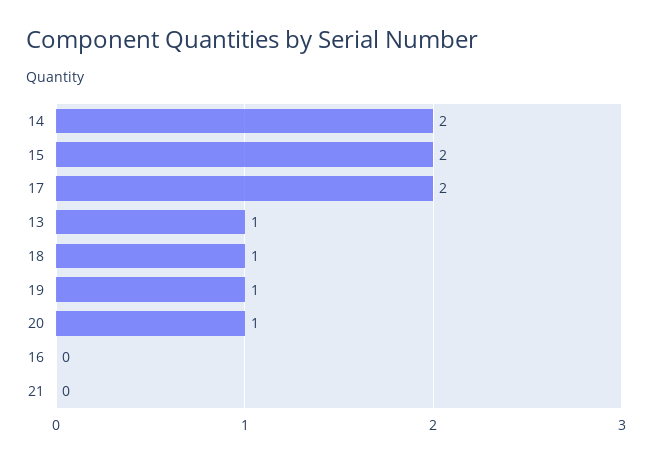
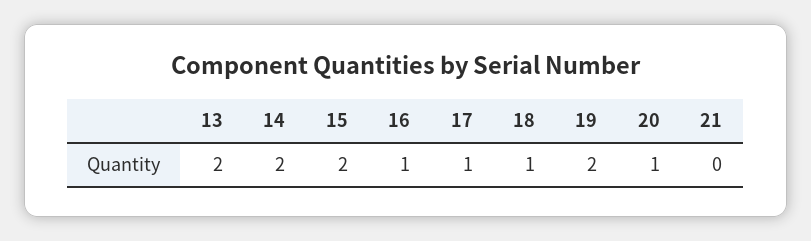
  {
    "14": 2,
    "15": 2,
-   "17": 2,
+   "17": 1,
-   "13": 1,
+   "13": 2,
    "18": 1,
-   "19": 1,
+   "19": 2,
    "20": 1,
-   "16": 0,
+   "16": 1,
    "21": 0
  }

